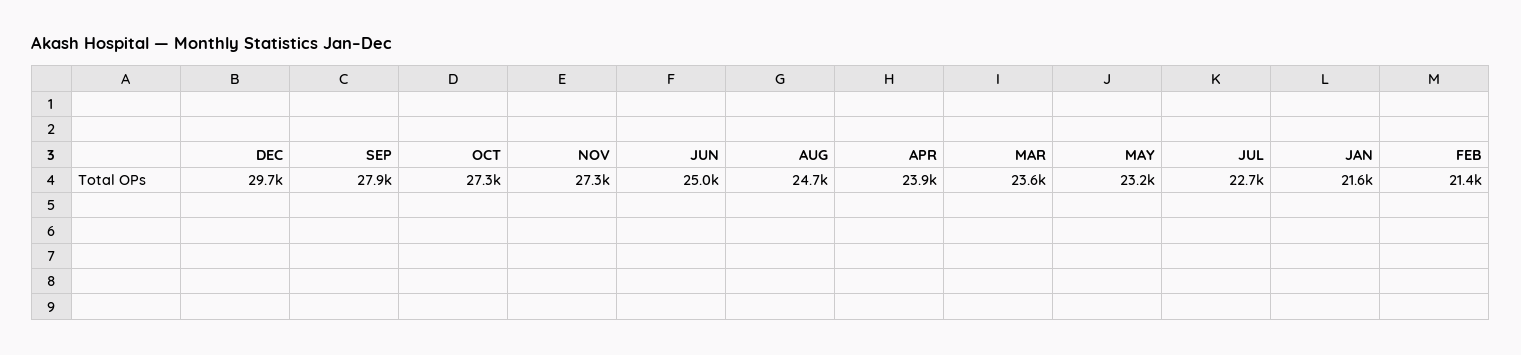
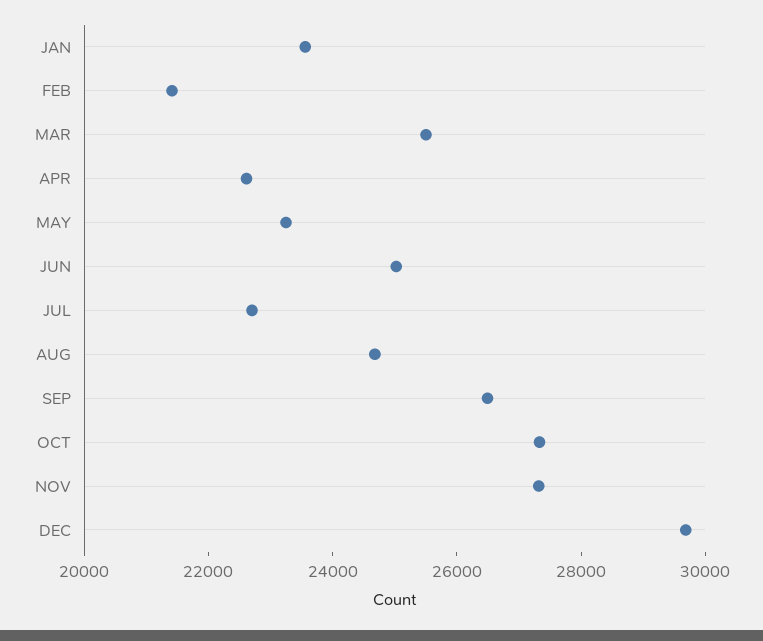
  {
    "DEC": 29700,
-   "SEP": 27900,
+   "SEP": 26500,
    "OCT": 27300,
    "NOV": 27300,
    "JUN": 25000,
    "AUG": 24700,
-   "APR": 23900,
+   "APR": 22500,
-   "MAR": 23600,
+   "MAR": 25500,
    "MAY": 23200,
    "JUL": 22700,
-   "JAN": 21600,
+   "JAN": 23500,
    "FEB": 21400
  }

